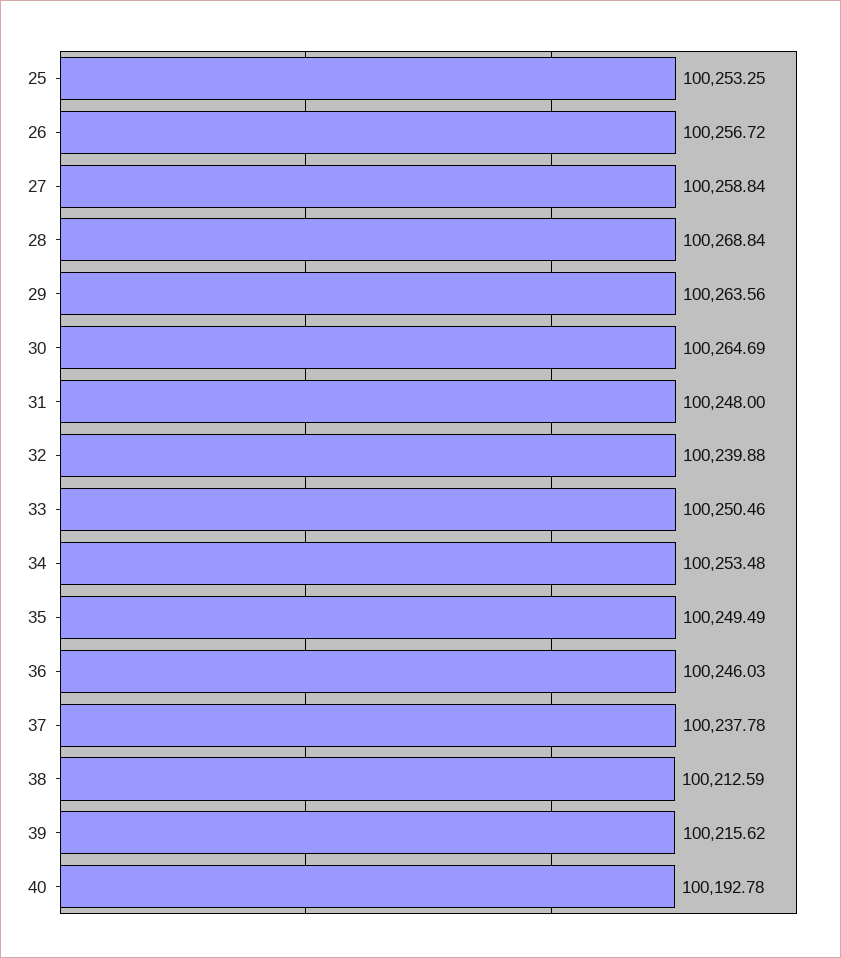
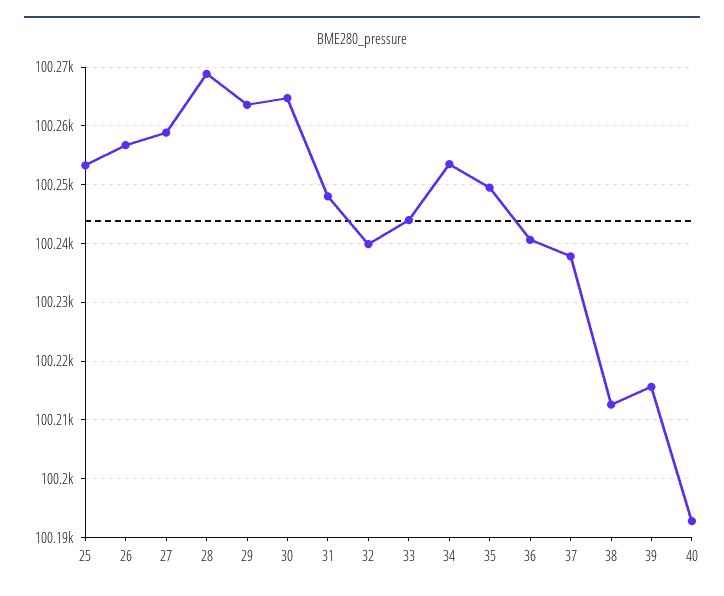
  {
    "25": 100253.25,
    "26": 100256.72,
    "27": 100258.84,
    "28": 100268.84,
    "29": 100263.56,
    "30": 100264.69,
    "31": 100248,
    "32": 100239.88,
-   "33": 100250.46,
+   "33": 100244,
    "34": 100253.48,
    "35": 100249.49,
-   "36": 100246.03,
+   "36": 100240,
    "37": 100237.78,
    "38": 100212.59,
    "39": 100215.62,
    "40": 100192.78
  }

